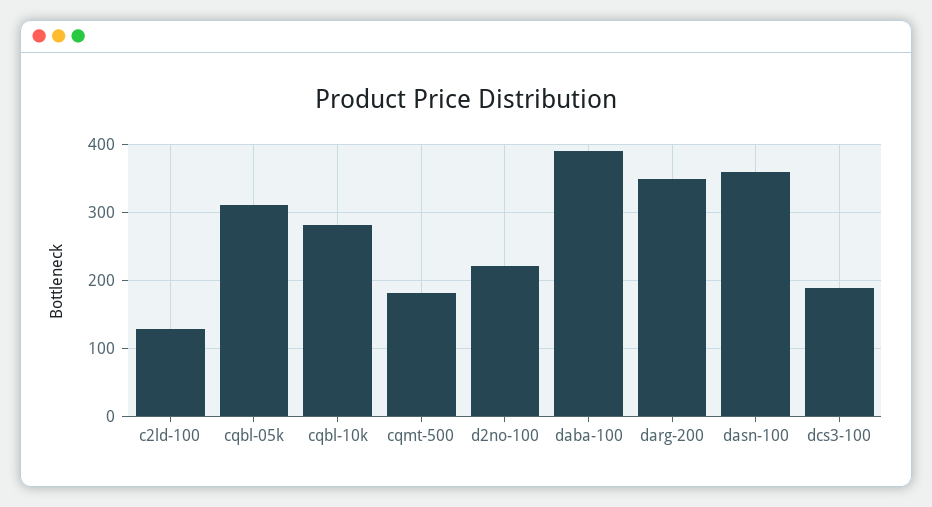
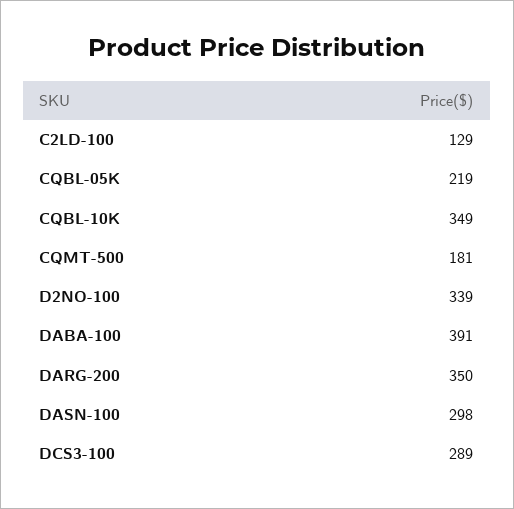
  {
    "c2ld-100": 129,
-   "cqbl-05k": 310,
+   "cqbl-05k": 219,
-   "cqbl-10k": 280,
+   "cqbl-10k": 349,
    "cqmt-500": 181,
-   "d2no-100": 220,
+   "d2no-100": 339,
    "daba-100": 391,
    "darg-200": 350,
-   "dasn-100": 360,
+   "dasn-100": 298,
-   "dcs3-100": 190
+   "dcs3-100": 289
  }

